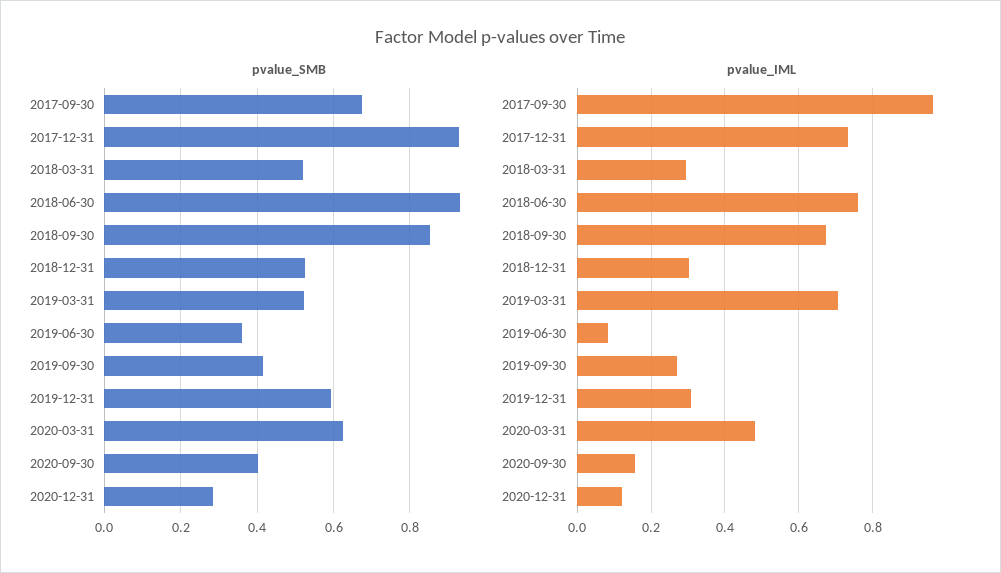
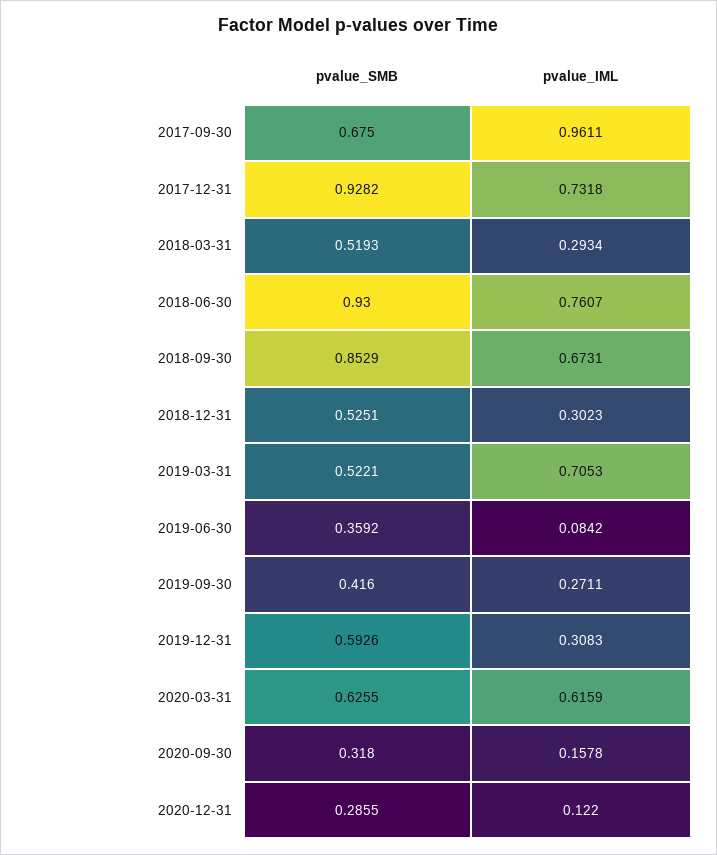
  {
    "pvalue_SMB": {
      "2017-09-30": 0.675,
      "2017-12-31": 0.9282,
      "2018-03-31": 0.5193,
      "2018-06-30": 0.93,
      "2018-09-30": 0.8529,
      "2018-12-31": 0.5251,
      "2019-03-31": 0.5221,
      "2019-06-30": 0.3592,
      "2019-09-30": 0.416,
      "2019-12-31": 0.5926,
      "2020-03-31": 0.6255,
-     "2020-09-30": 0.4,
+     "2020-09-30": 0.318,
      "2020-12-31": 0.2855
    },
    "pvalue_IML": {
      "2017-09-30": 0.9611,
      "2017-12-31": 0.7318,
      "2018-03-31": 0.2934,
      "2018-06-30": 0.7607,
      "2018-09-30": 0.6731,
      "2018-12-31": 0.3023,
      "2019-03-31": 0.7053,
      "2019-06-30": 0.0842,
      "2019-09-30": 0.2711,
      "2019-12-31": 0.3083,
-     "2020-03-31": 0.48,
+     "2020-03-31": 0.6159,
      "2020-09-30": 0.1578,
      "2020-12-31": 0.122
    }
  }

